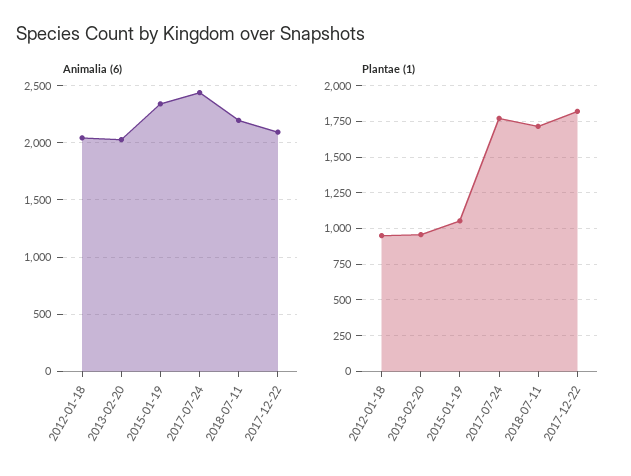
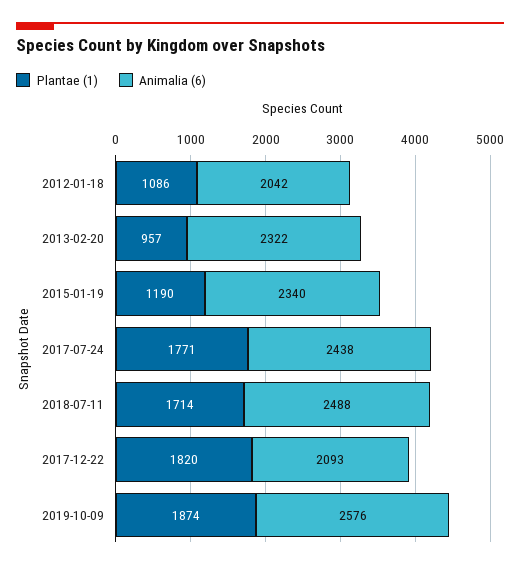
  {
    "Animalia (6)": {
      "2012-01-18": 2042,
-     "2013-02-20": 2000,
+     "2013-02-20": 2322,
      "2015-01-19": 2340,
      "2017-07-24": 2438,
-     "2018-07-11": 2200,
+     "2018-07-11": 2488,
-     "2017-12-22": 2093
+     "2017-12-22": 2093,
+     "2019-10-09": 2576
    },
    "Plantae (1)": {
-     "2012-01-18": 950,
+     "2012-01-18": 1086,
      "2013-02-20": 957,
-     "2015-01-19": 1050,
+     "2015-01-19": 1190,
      "2017-07-24": 1771,
      "2018-07-11": 1714,
-     "2017-12-22": 1820
+     "2017-12-22": 1820,
+     "2019-10-09": 1874
    }
  }

